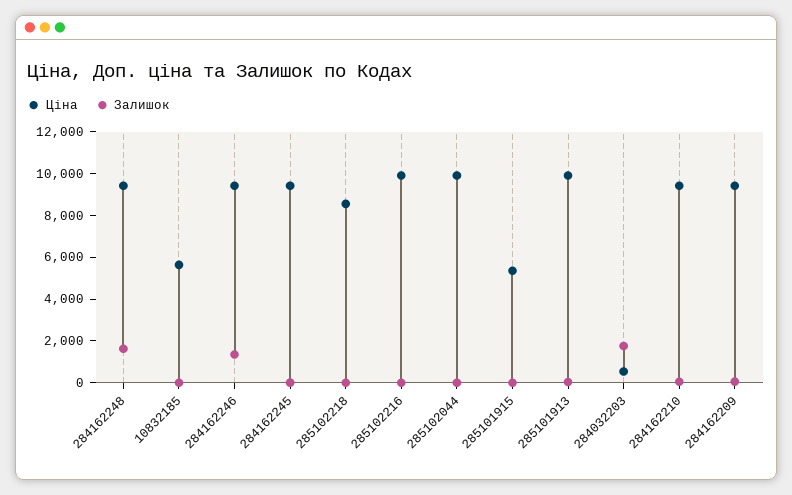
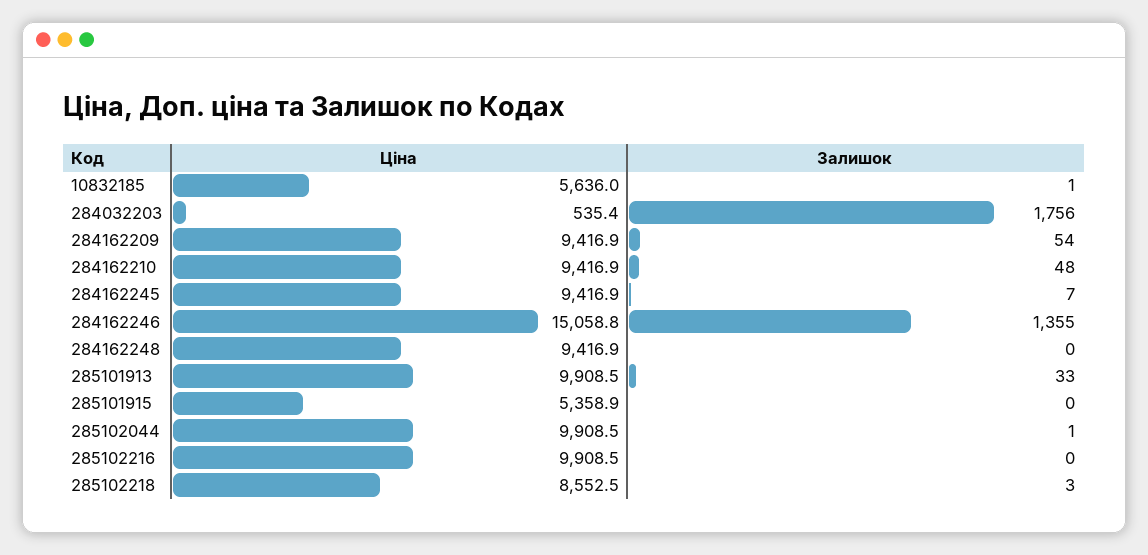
  {
    "Ціна": {
      "284162248": 9416.9,
      "10832185": 5636,
-     "284162246": 9500,
+     "284162246": 15058.8,
      "284162245": 9416.9,
      "285102218": 8552.5,
      "285102216": 9908.5,
      "285102044": 9908.5,
      "285101915": 5358.9,
      "285101913": 9908.5,
      "284032203": 535.4,
      "284162210": 9416.9,
      "284162209": 9416.9
    },
    "Залишок": {
-     "284162248": 1500,
+     "284162248": 0,
      "10832185": 1,
      "284162246": 1355,
      "284162245": 7,
      "285102218": 3,
      "285102216": 0,
      "285102044": 1,
      "285101915": 0,
      "285101913": 33,
      "284032203": 1756,
      "284162210": 48,
      "284162209": 54
    }
  }

